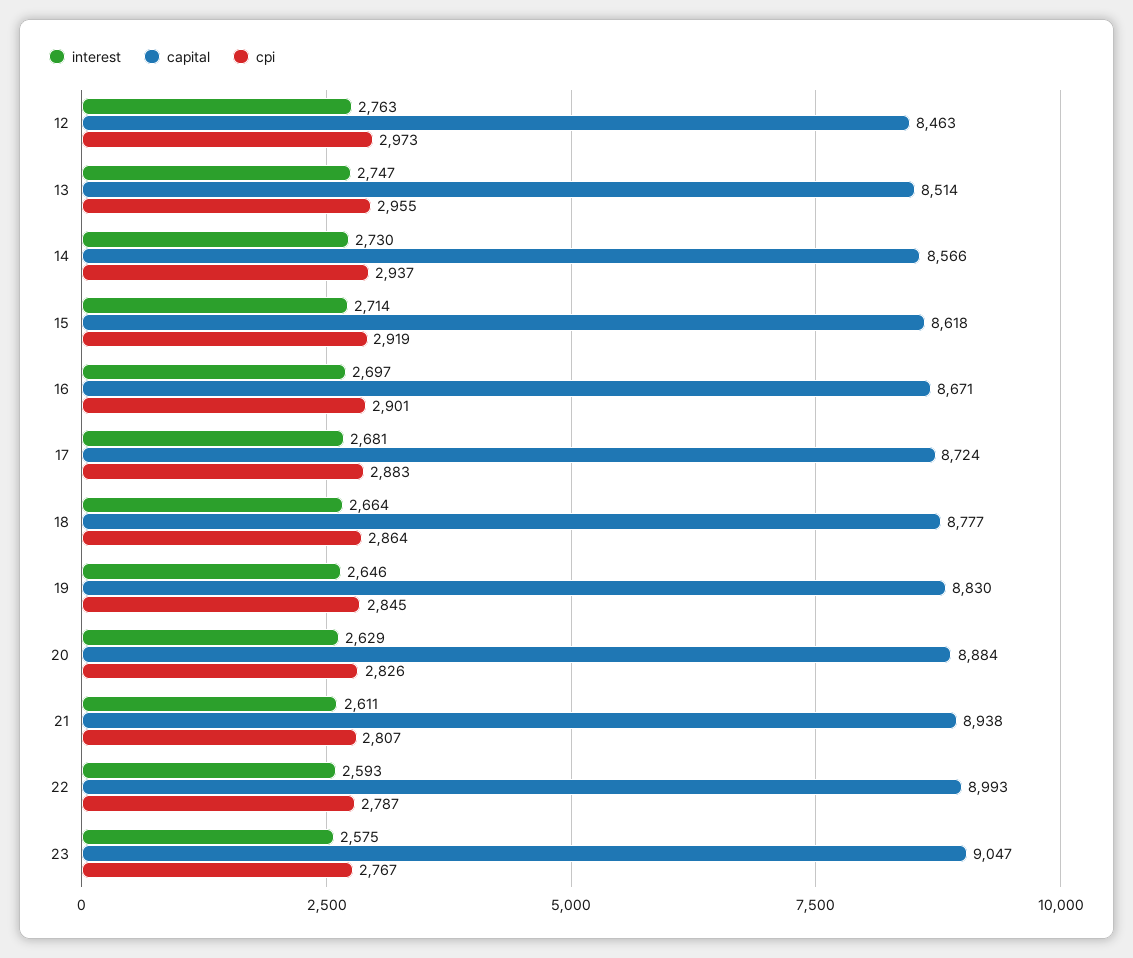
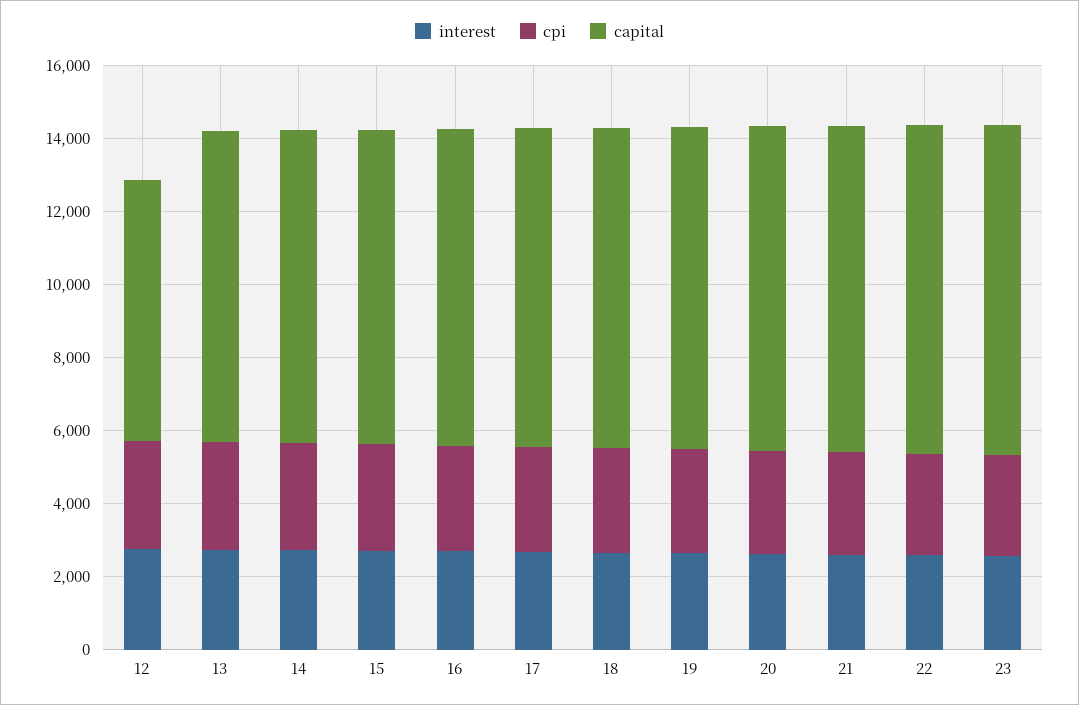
  {
    "interest": {
      "12": 2763,
      "13": 2747,
      "14": 2730,
      "15": 2714,
      "16": 2697,
      "17": 2681,
      "18": 2664,
      "19": 2646,
      "20": 2629,
      "21": 2611,
      "22": 2593,
      "23": 2575
    },
    "capital": {
-     "12": 8463,
+     "12": 7000,
      "13": 8514,
      "14": 8566,
      "15": 8618,
      "16": 8671,
      "17": 8724,
      "18": 8777,
      "19": 8830,
      "20": 8884,
      "21": 8938,
      "22": 8993,
      "23": 9047
    },
    "cpi": {
      "12": 2973,
      "13": 2955,
      "14": 2937,
      "15": 2919,
      "16": 2901,
      "17": 2883,
      "18": 2864,
      "19": 2845,
      "20": 2826,
      "21": 2807,
      "22": 2787,
      "23": 2767
    }
  }

